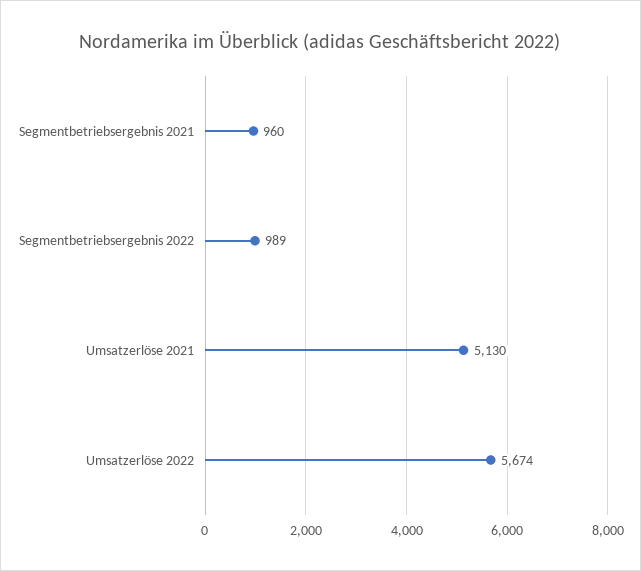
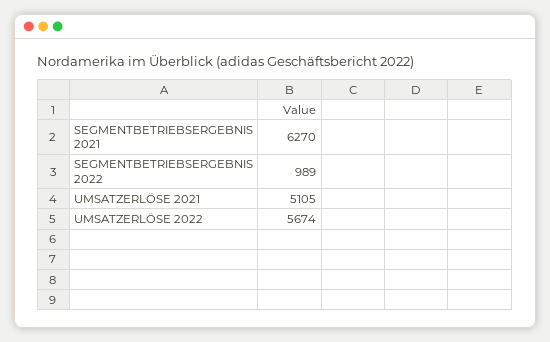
  {
-   "Segmentbetriebsergebnis 2021": 960,
+   "Segmentbetriebsergebnis 2021": 6270,
    "Segmentbetriebsergebnis 2022": 989,
-   "Umsatzerlöse 2021": 5130,
+   "Umsatzerlöse 2021": 5105,
    "Umsatzerlöse 2022": 5674
  }

